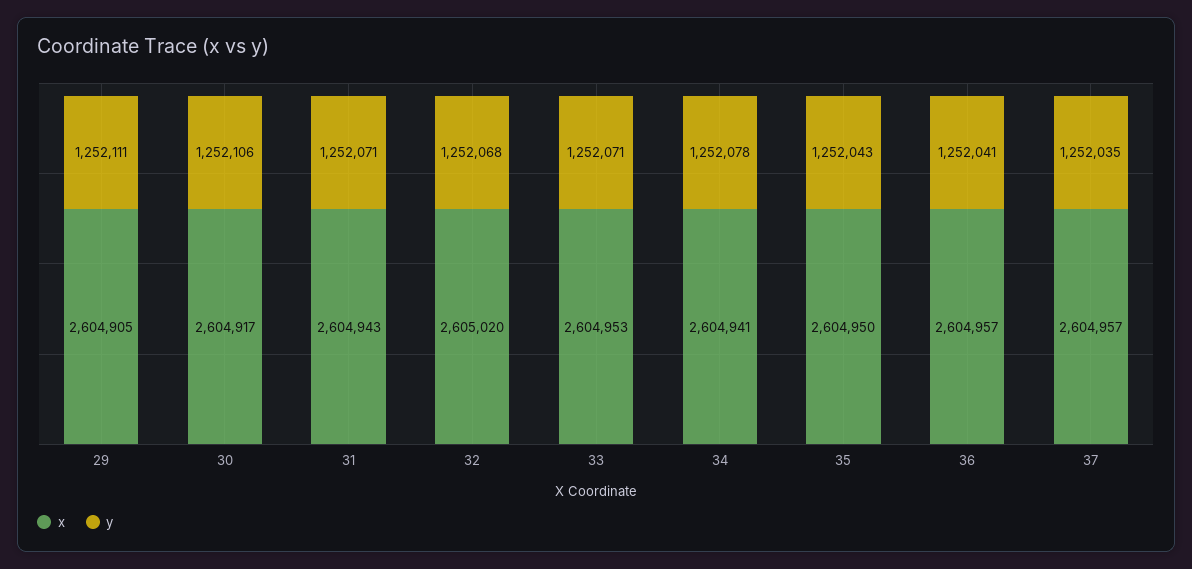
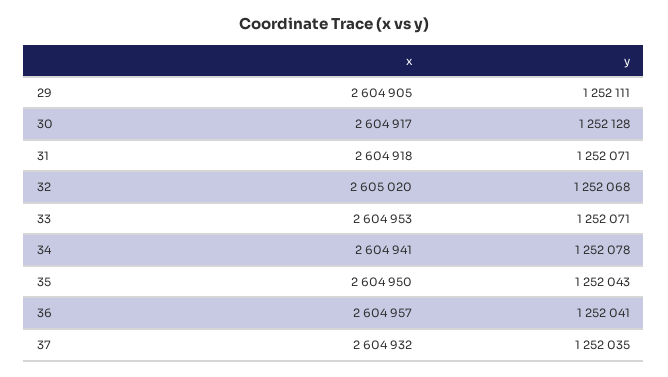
  {
    "x": {
      "29": 2604905,
      "30": 2604917,
-     "31": 2604943,
+     "31": 2604918,
      "32": 2605020,
      "33": 2604953,
      "34": 2604941,
      "35": 2604950,
      "36": 2604957,
-     "37": 2604957
+     "37": 2604932
    },
    "y": {
      "29": 1252111,
-     "30": 1252106,
+     "30": 1252128,
      "31": 1252071,
      "32": 1252068,
      "33": 1252071,
      "34": 1252078,
      "35": 1252043,
      "36": 1252041,
      "37": 1252035
    }
  }

